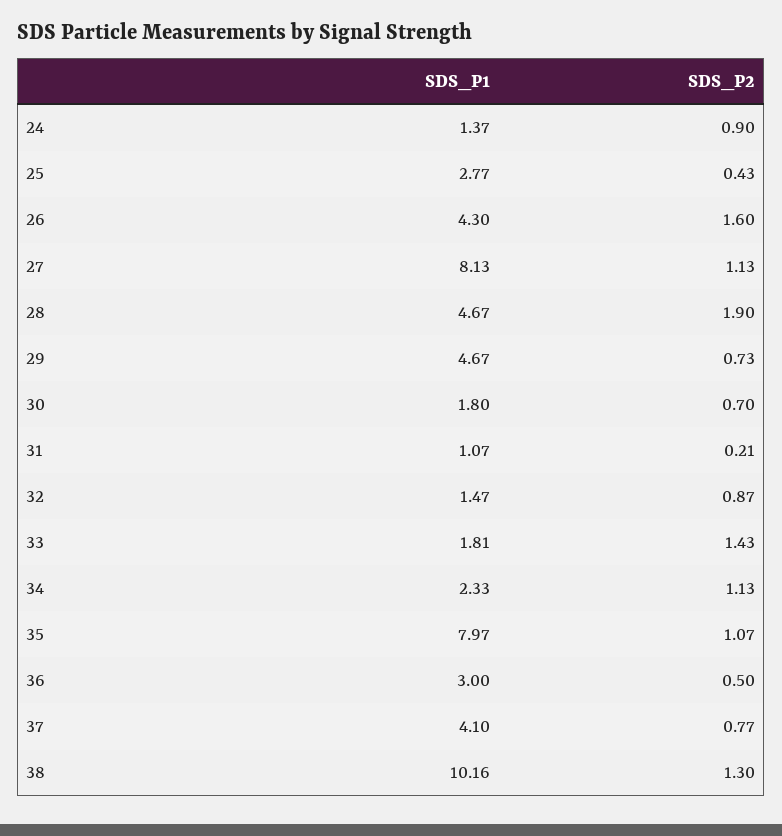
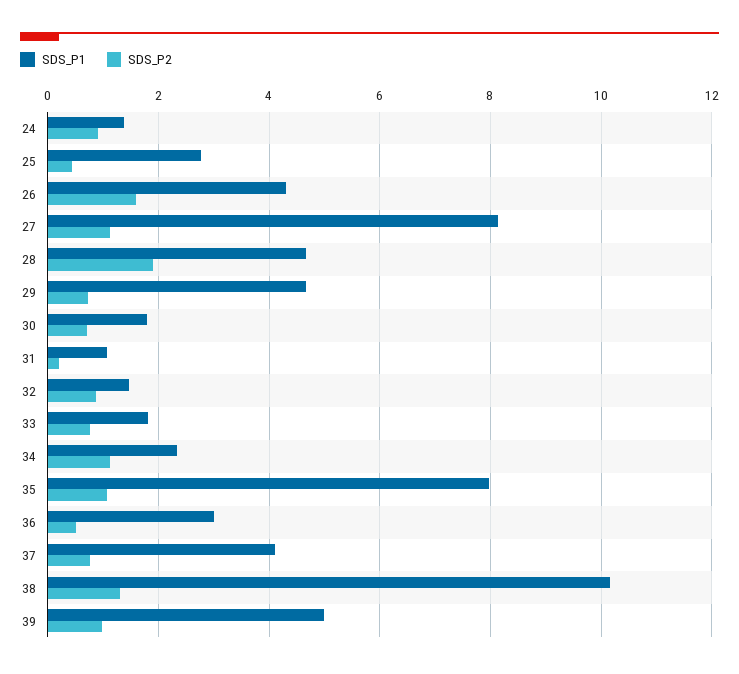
  {
    "SDS_P1": {
      "24": 1.37,
      "25": 2.77,
      "26": 4.3,
      "27": 8.13,
      "28": 4.67,
      "29": 4.67,
      "30": 1.8,
      "31": 1.07,
      "32": 1.47,
      "33": 1.81,
      "34": 2.33,
      "35": 7.97,
      "36": 3,
      "37": 4.1,
-     "38": 10.16
+     "38": 10.16,
+     "39": 5
    },
    "SDS_P2": {
      "24": 0.9,
      "25": 0.43,
      "26": 1.6,
      "27": 1.13,
      "28": 1.9,
      "29": 0.73,
      "30": 0.7,
      "31": 0.21,
      "32": 0.87,
-     "33": 1.43,
+     "33": 0.8,
      "34": 1.13,
      "35": 1.07,
      "36": 0.5,
      "37": 0.77,
-     "38": 1.3
+     "38": 1.3,
+     "39": 1
    }
  }

